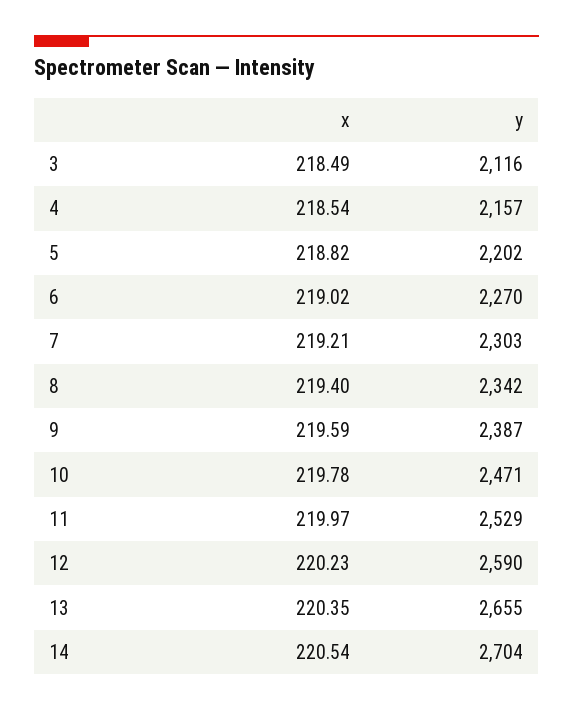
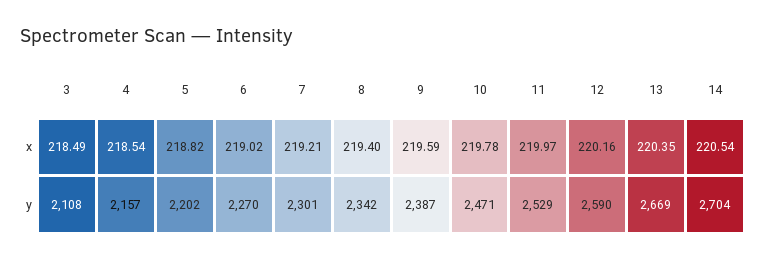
  {
    "x": {
      "3": 218.49,
      "4": 218.54,
      "5": 218.82,
      "6": 219.02,
      "7": 219.21,
      "8": 219.4,
      "9": 219.59,
      "10": 219.78,
      "11": 219.97,
-     "12": 220.23,
+     "12": 220.16,
      "13": 220.35,
      "14": 220.54
    },
    "y": {
-     "3": 2116,
+     "3": 2108,
      "4": 2157,
      "5": 2202,
      "6": 2270,
-     "7": 2303,
+     "7": 2301,
      "8": 2342,
      "9": 2387,
      "10": 2471,
      "11": 2529,
      "12": 2590,
-     "13": 2655,
+     "13": 2669,
      "14": 2704
    }
  }

